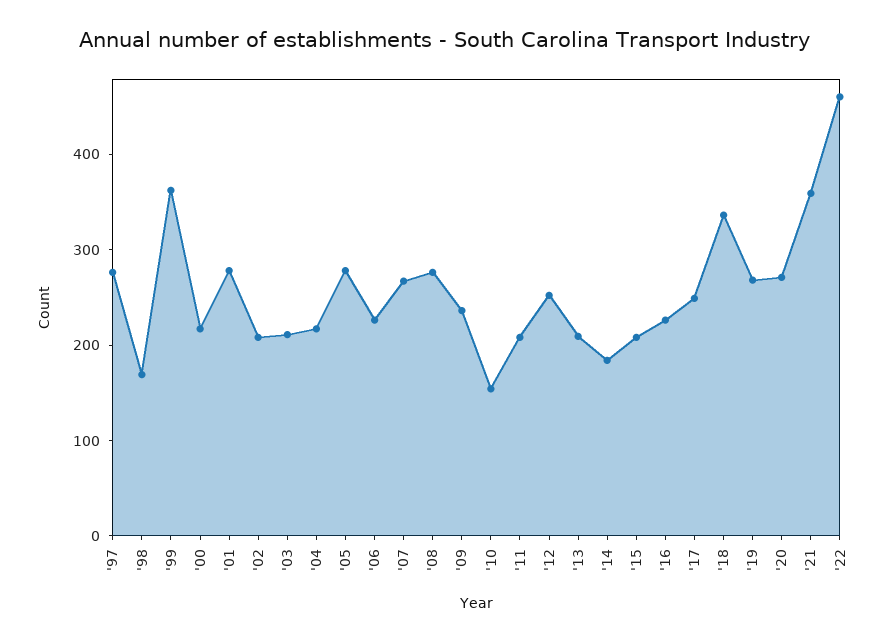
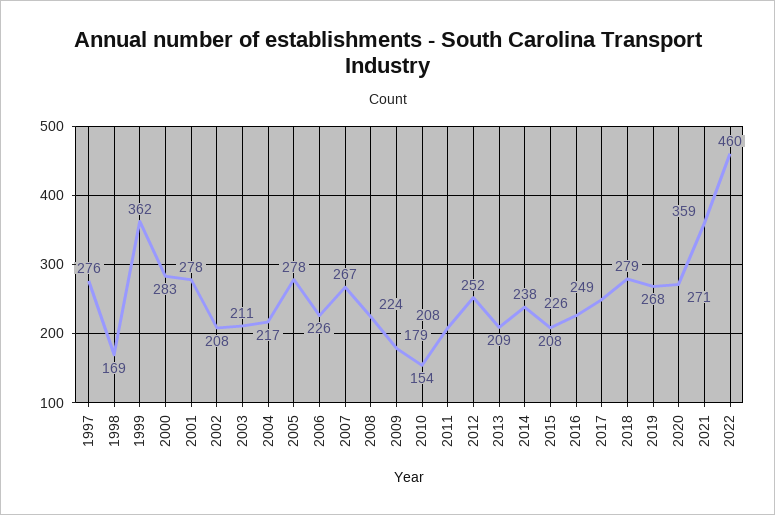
  {
    "'97": 276,
    "'98": 169,
    "'99": 362,
-   "'00": 220,
+   "'00": 283,
    "'01": 278,
    "'02": 208,
    "'03": 211,
    "'04": 217,
    "'05": 278,
    "'06": 226,
    "'07": 267,
-   "'08": 280,
+   "'08": 224,
-   "'09": 240,
+   "'09": 179,
    "'10": 154,
    "'11": 208,
    "'12": 252,
    "'13": 209,
-   "'14": 180,
+   "'14": 238,
    "'15": 208,
    "'16": 226,
    "'17": 249,
-   "'18": 340,
+   "'18": 279,
    "'19": 268,
    "'20": 271,
    "'21": 359,
    "'22": 460
  }

